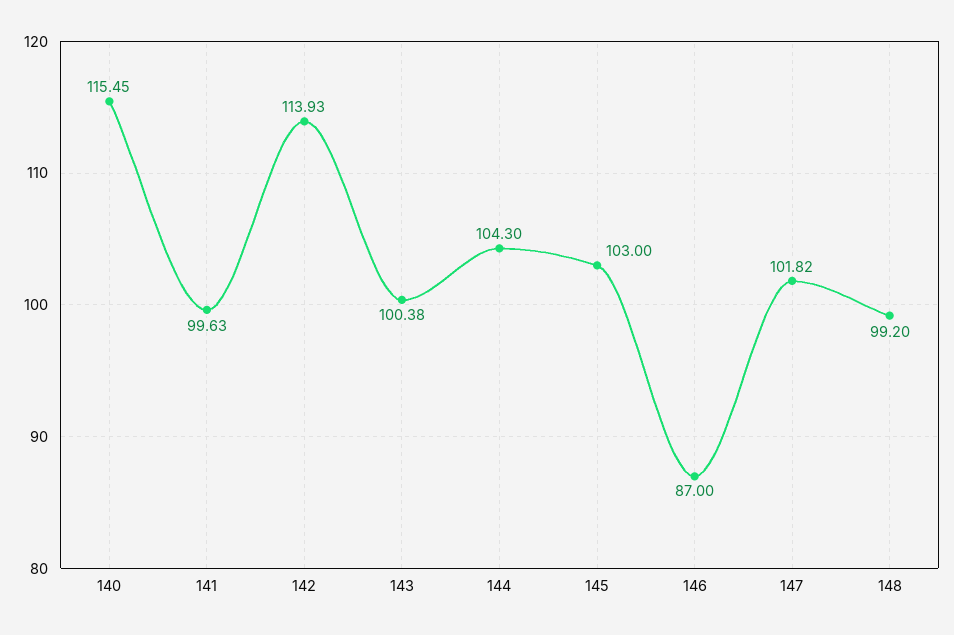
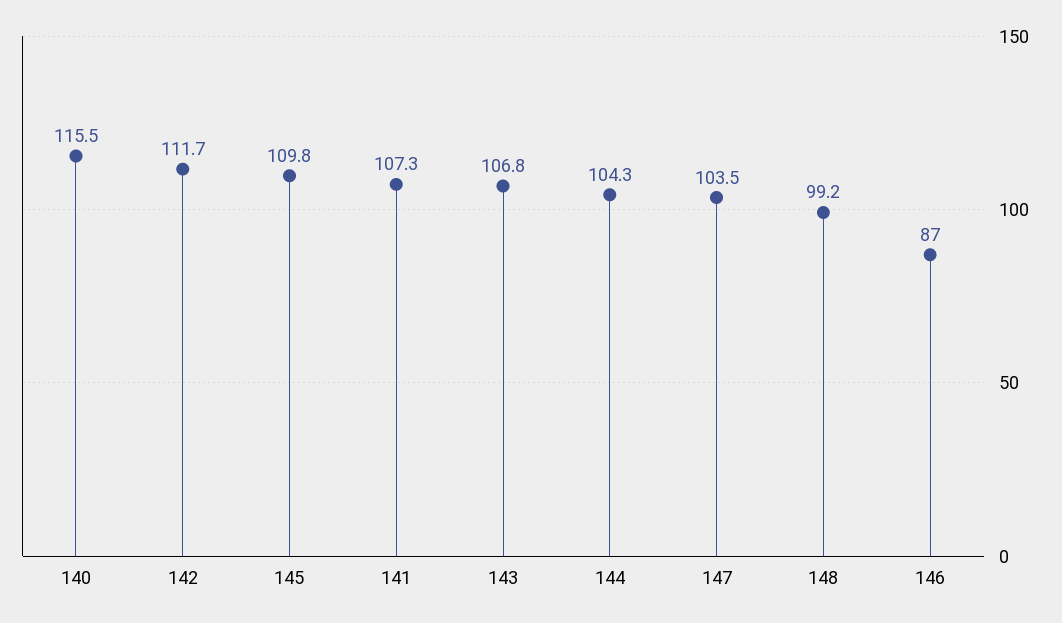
  {
    "140": 115.45,
-   "141": 99.63,
+   "141": 107.3,
-   "142": 113.93,
+   "142": 111.7,
-   "143": 100.38,
+   "143": 106.8,
    "144": 104.3,
-   "145": 103,
+   "145": 109.8,
    "146": 87,
-   "147": 101.82,
+   "147": 103.5,
    "148": 99.2
  }

